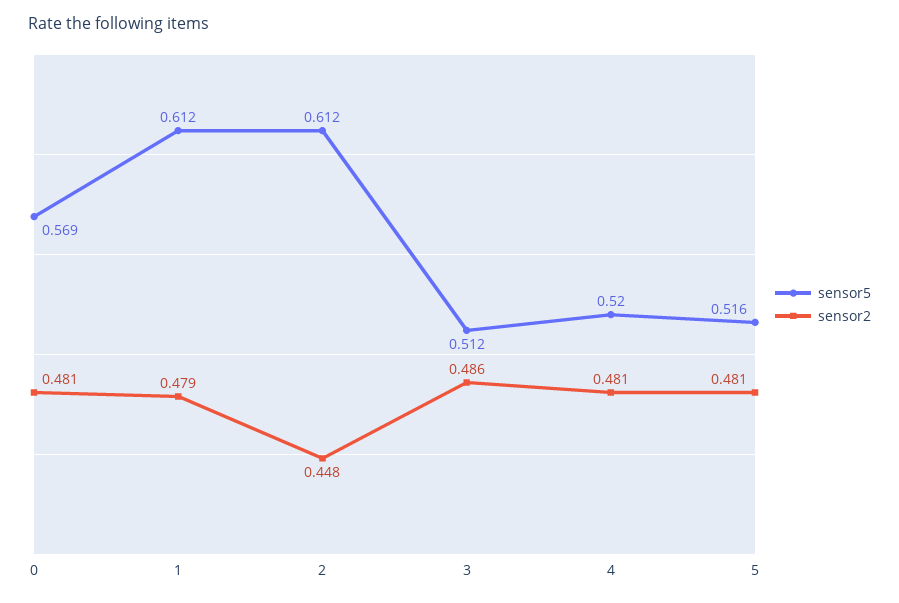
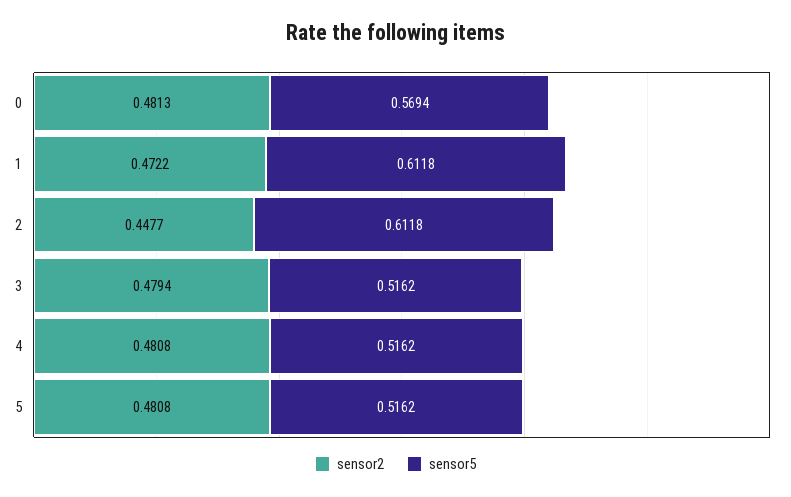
  {
    "sensor5": {
      "0": 0.5694,
      "1": 0.6118,
      "2": 0.6118,
-     "3": 0.512,
+     "3": 0.5162,
-     "4": 0.52,
+     "4": 0.5162,
      "5": 0.5162
    },
    "sensor2": {
      "0": 0.4813,
-     "1": 0.479,
+     "1": 0.4722,
      "2": 0.4477,
-     "3": 0.486,
+     "3": 0.4794,
      "4": 0.4808,
      "5": 0.4808
    }
  }

